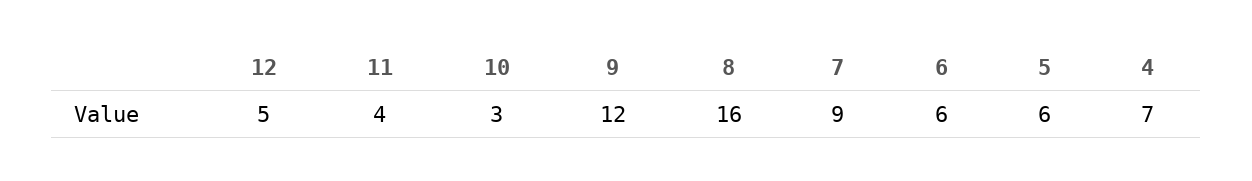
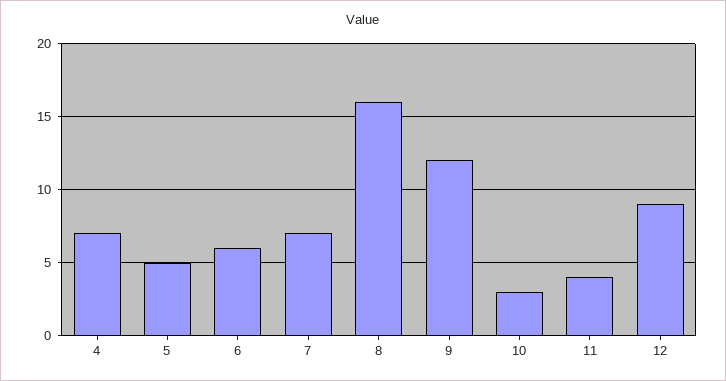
  {
-   "12": 5,
+   "12": 9,
    "11": 4,
    "10": 3,
    "9": 12,
    "8": 16,
-   "7": 9,
+   "7": 7,
    "6": 6,
-   "5": 6,
+   "5": 5,
    "4": 7
  }

